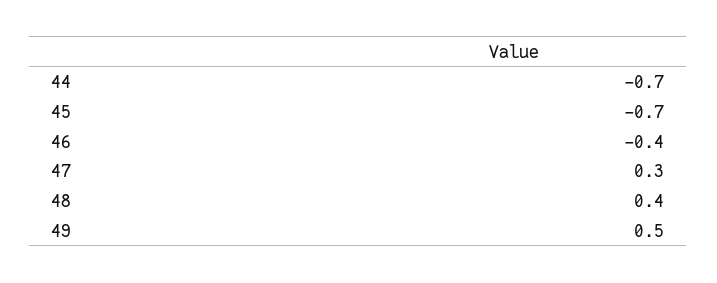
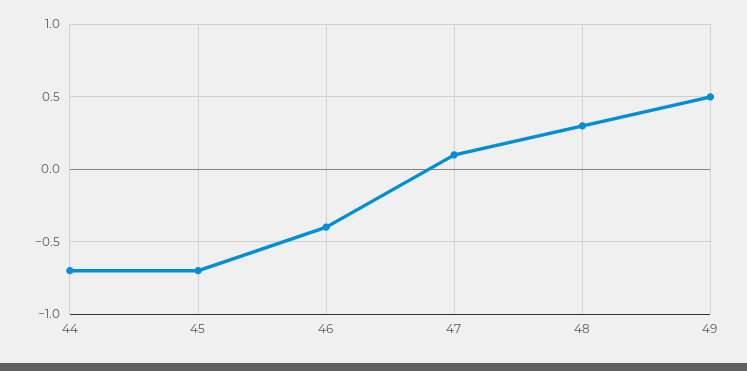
  {
    "44": -0.7,
    "45": -0.7,
    "46": -0.4,
-   "47": 0.3,
+   "47": 0.1,
-   "48": 0.4,
+   "48": 0.3,
    "49": 0.5
  }

